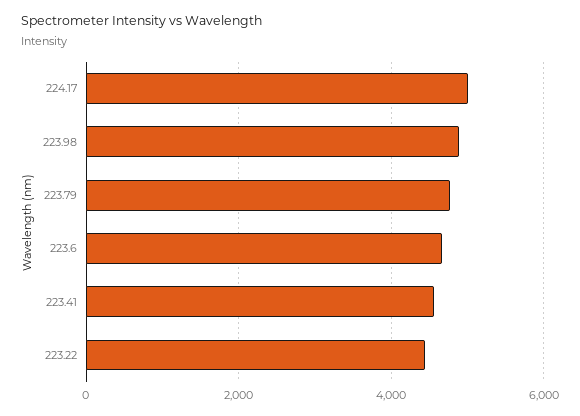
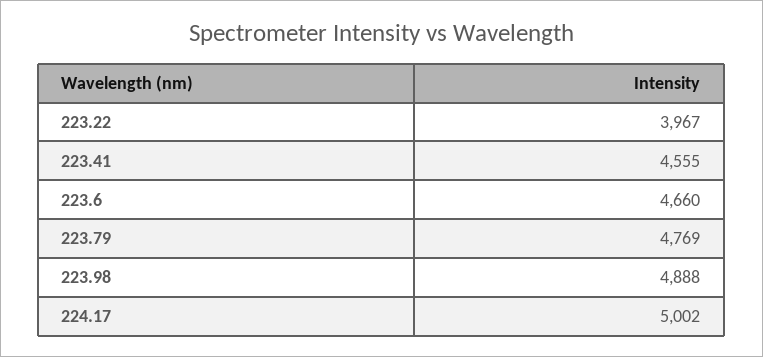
  {
    "224.17": 5002,
    "223.98": 4888,
    "223.79": 4769,
    "223.6": 4660,
    "223.41": 4555,
-   "223.22": 4400
+   "223.22": 3967
  }

